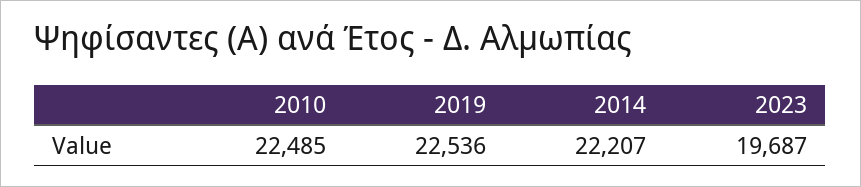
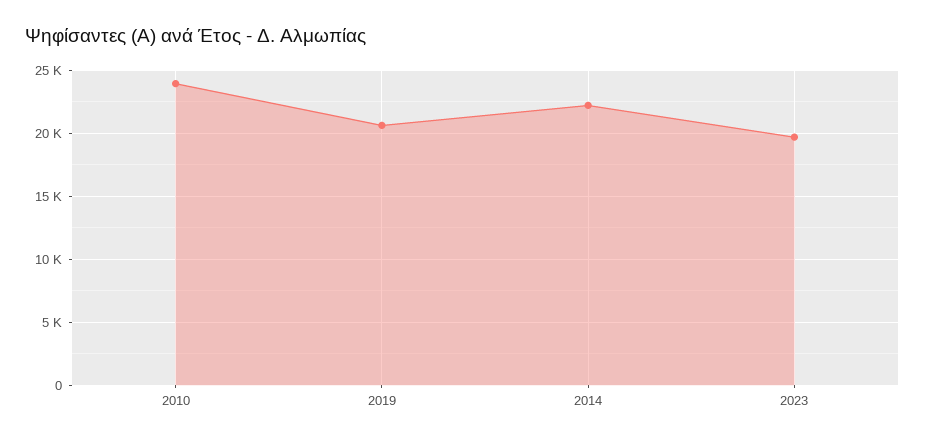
  {
-   "2010": 22485,
+   "2010": 24000,
-   "2019": 22536,
+   "2019": 20500,
    "2014": 22207,
    "2023": 19687
  }

